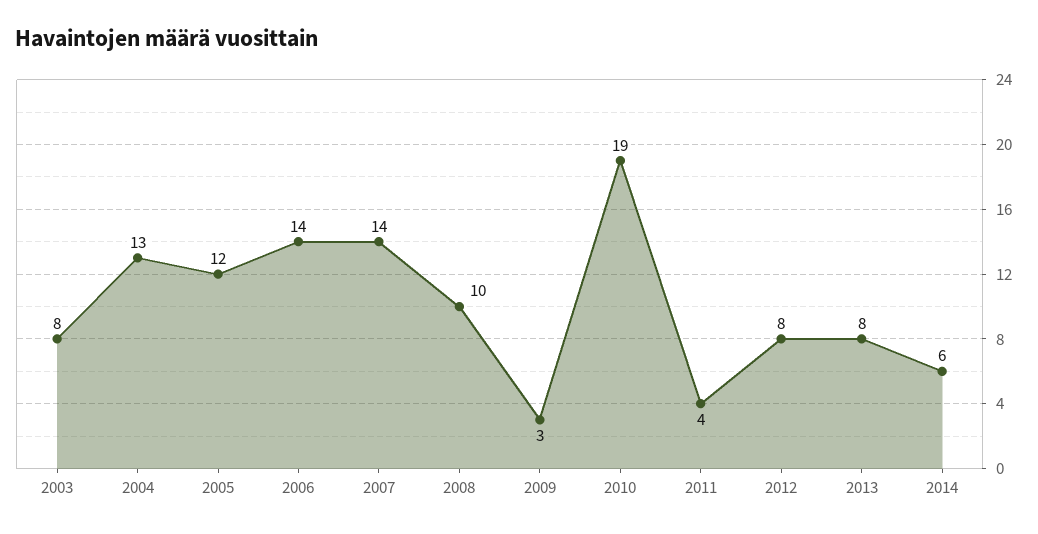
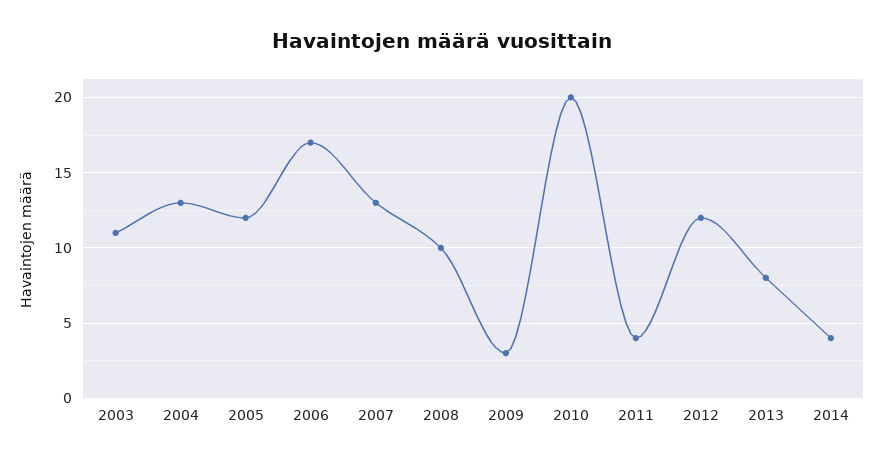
  {
-   "2003": 8,
+   "2003": 11,
    "2004": 13,
    "2005": 12,
-   "2006": 14,
+   "2006": 17,
-   "2007": 14,
+   "2007": 13,
    "2008": 10,
    "2009": 3,
-   "2010": 19,
+   "2010": 20,
    "2011": 4,
-   "2012": 8,
+   "2012": 12,
    "2013": 8,
-   "2014": 6
+   "2014": 4
  }

